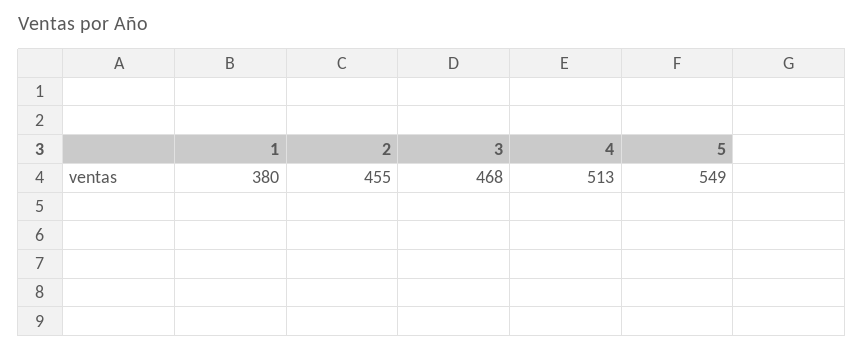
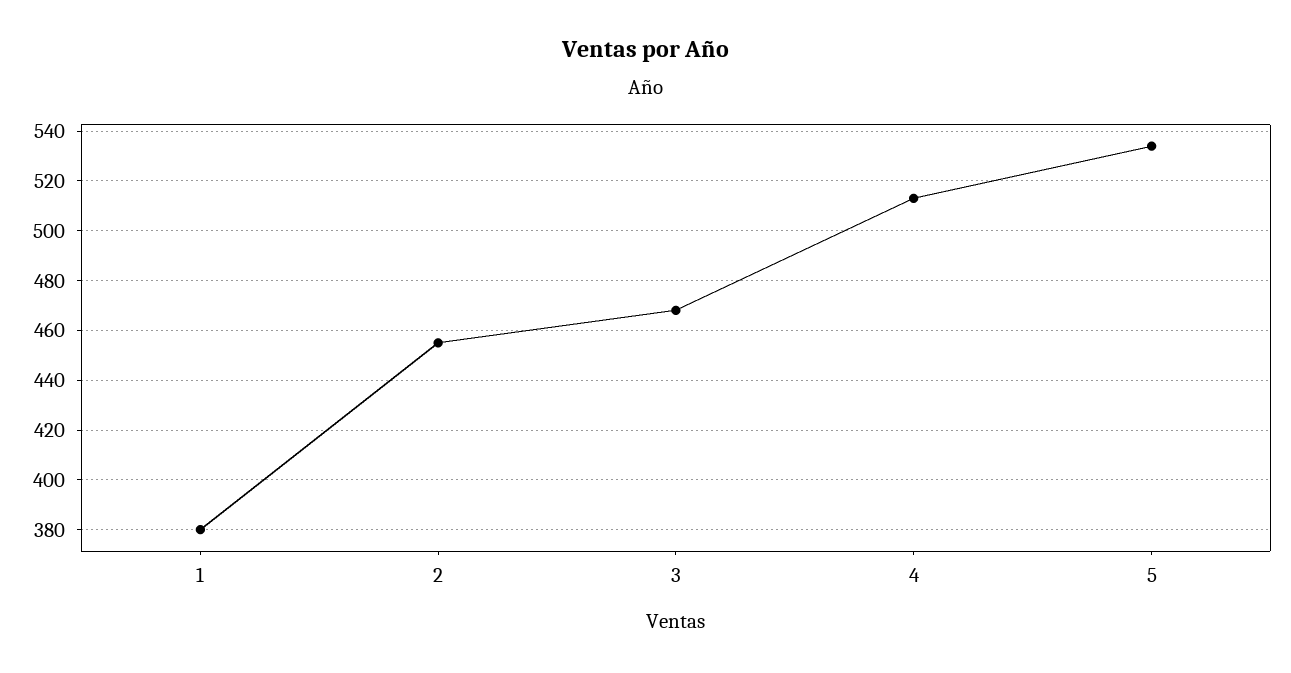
  {
    "1": 380,
    "2": 455,
    "3": 468,
    "4": 513,
-   "5": 549
+   "5": 535
  }

